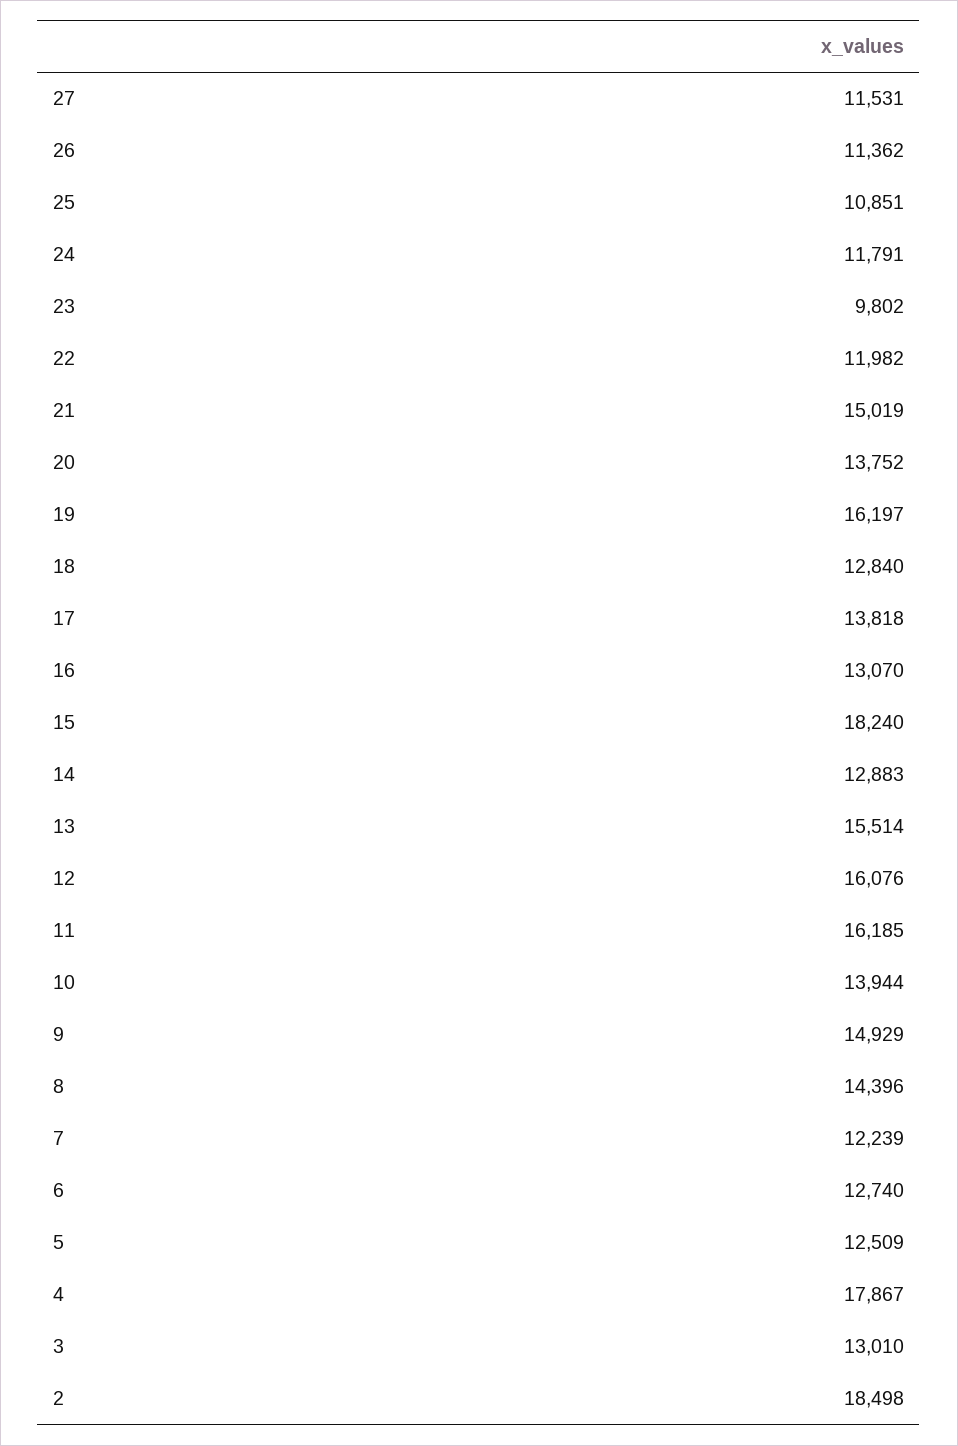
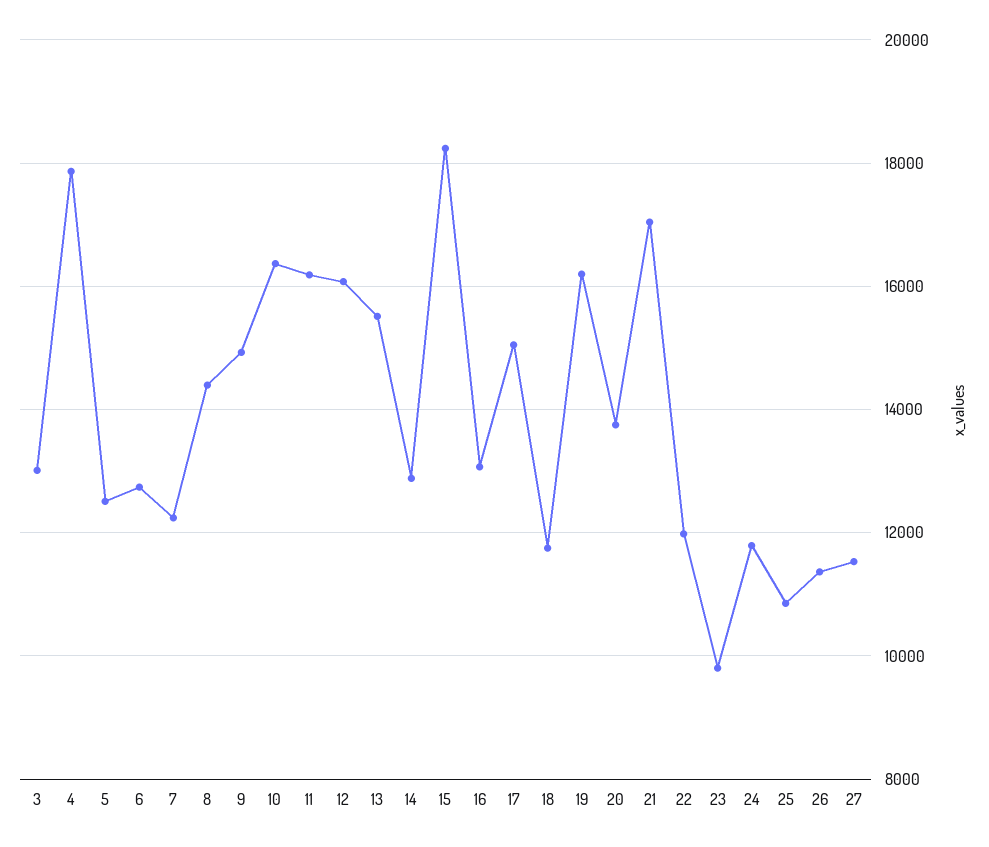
  {
    "27": 11531,
    "26": 11362,
    "25": 10851,
    "24": 11791,
    "23": 9802,
    "22": 11982,
-   "21": 15019,
+   "21": 17000,
    "20": 13752,
    "19": 16197,
-   "18": 12840,
+   "18": 11800,
-   "17": 13818,
+   "17": 15000,
    "16": 13070,
    "15": 18240,
    "14": 12883,
    "13": 15514,
    "12": 16076,
    "11": 16185,
-   "10": 13944,
+   "10": 16400,
    "9": 14929,
    "8": 14396,
    "7": 12239,
    "6": 12740,
    "5": 12509,
    "4": 17867,
-   "3": 13010,
+   "3": 13010
-   "2": 18498
  }

